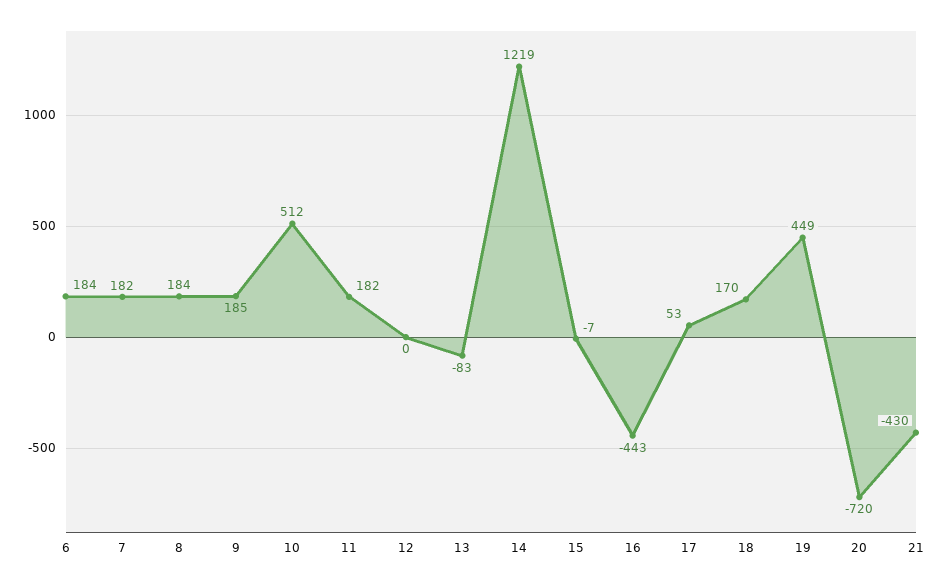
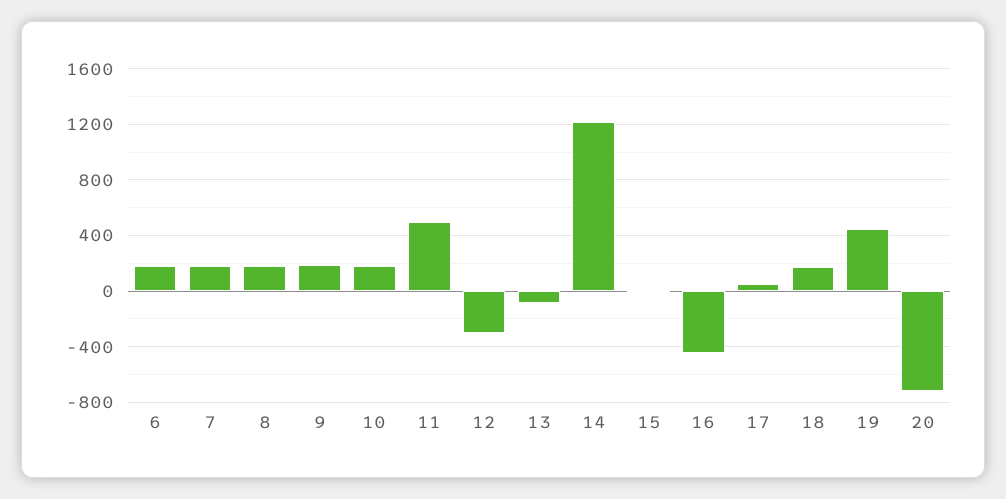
  {
    "6": 184,
    "7": 182,
    "8": 184,
    "9": 185,
-   "10": 512,
+   "10": 200,
-   "11": 182,
+   "11": 500,
-   "12": 0,
+   "12": -300,
    "13": -83,
    "14": 1219,
    "15": -7,
    "16": -443,
    "17": 53,
    "18": 170,
    "19": 449,
-   "20": -720,
+   "20": -720
-   "21": -430
  }

